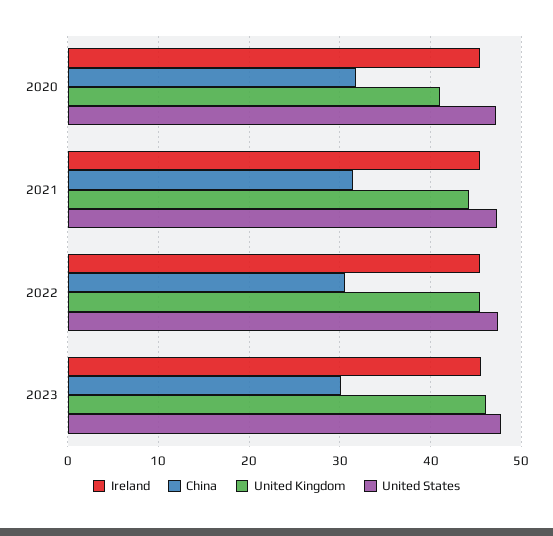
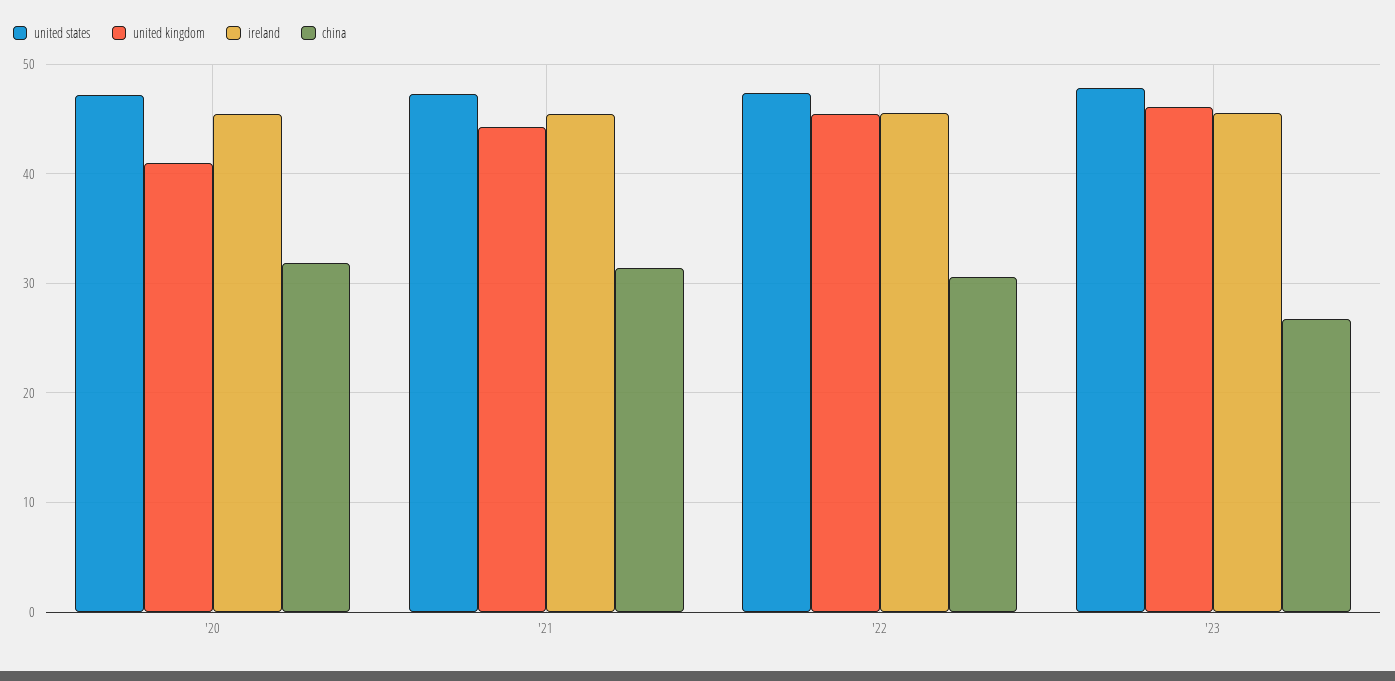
  {
    "Ireland": {
      "2020": 45,
      "2021": 45,
      "2022": 45,
      "2023": 46
    },
    "China": {
      "2020": 32,
      "2021": 31,
      "2022": 31,
-     "2023": 30
+     "2023": 27
    },
    "United Kingdom": {
      "2020": 41,
      "2021": 44,
      "2022": 45,
      "2023": 46
    },
    "United States": {
      "2020": 47,
      "2021": 47,
      "2022": 47,
      "2023": 48
    }
  }

